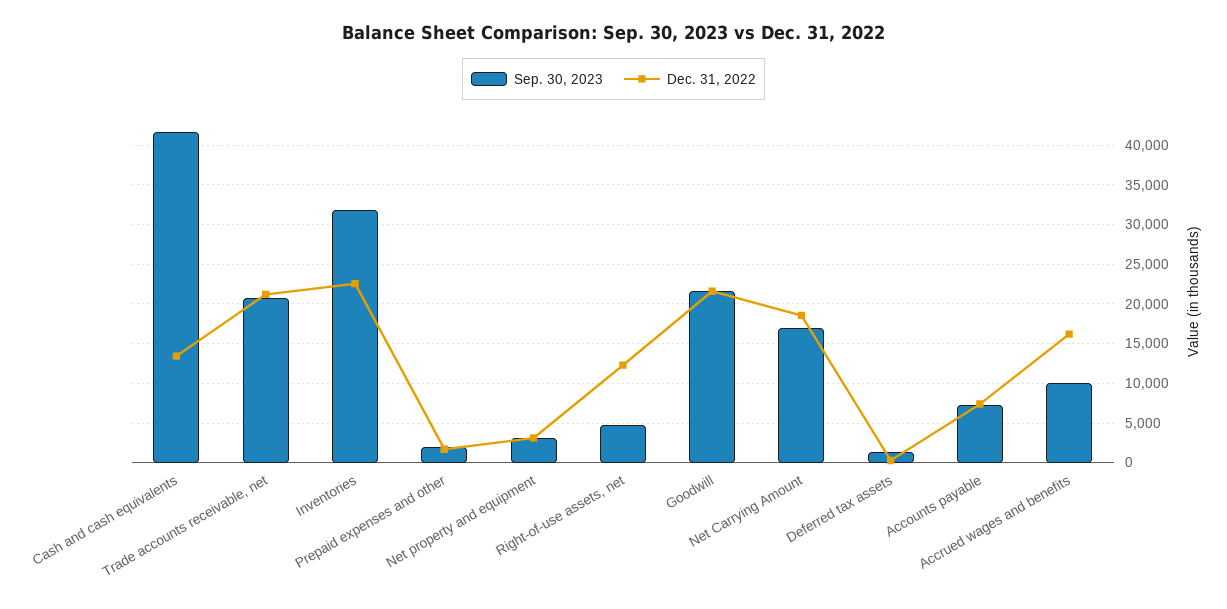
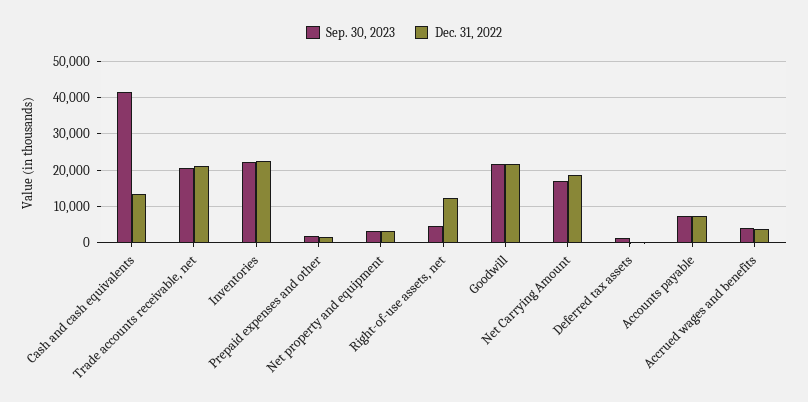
  {
    "Sep. 30, 2023": {
      "Cash and cash equivalents": 42000,
      "Trade accounts receivable, net": 21000,
-     "Inventories": 32000,
+     "Inventories": 22000,
      "Prepaid expenses and other": 2000,
      "Net property and equipment": 3000,
      "Right-of-use assets, net": 5000,
      "Goodwill": 22000,
      "Net Carrying Amount": 17000,
      "Deferred tax assets": 1000,
      "Accounts payable": 7000,
-     "Accrued wages and benefits": 10000
+     "Accrued wages and benefits": 4000
    },
    "Dec. 31, 2022": {
      "Cash and cash equivalents": 13000,
      "Trade accounts receivable, net": 21000,
      "Inventories": 23000,
      "Prepaid expenses and other": 2000,
      "Net property and equipment": 3000,
      "Right-of-use assets, net": 12000,
      "Goodwill": 22000,
      "Net Carrying Amount": 19000,
      "Deferred tax assets": 0,
      "Accounts payable": 7000,
-     "Accrued wages and benefits": 16000
+     "Accrued wages and benefits": 4000
    }
  }

